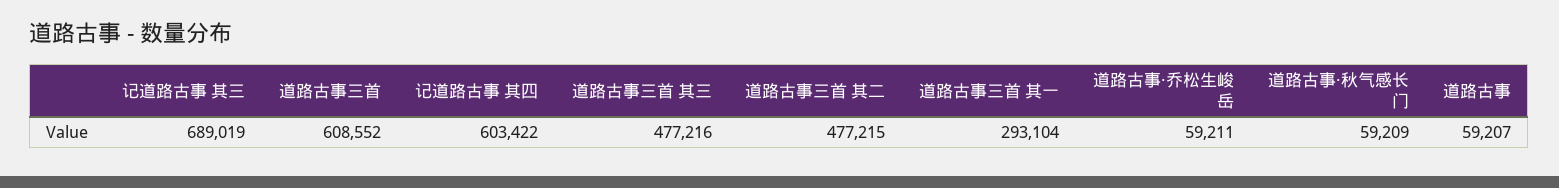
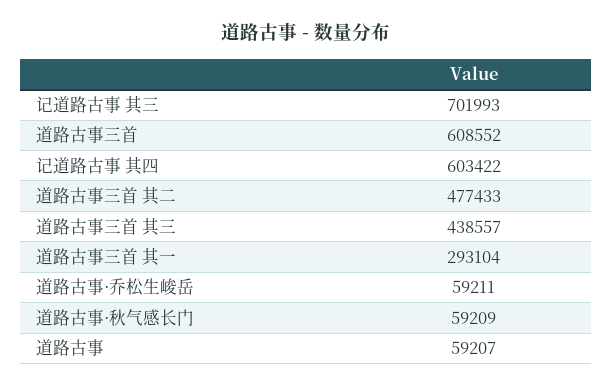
  {
-   "记道路古事 其三": 689019,
+   "记道路古事 其三": 701993,
    "道路古事三首": 608552,
    "记道路古事 其四": 603422,
-   "道路古事三首 其三": 477216,
+   "道路古事三首 其三": 438557,
-   "道路古事三首 其二": 477215,
+   "道路古事三首 其二": 477433,
    "道路古事三首 其一": 293104,
    "道路古事·乔松生峻岳": 59211,
    "道路古事·秋气感长门": 59209,
    "道路古事": 59207
  }

